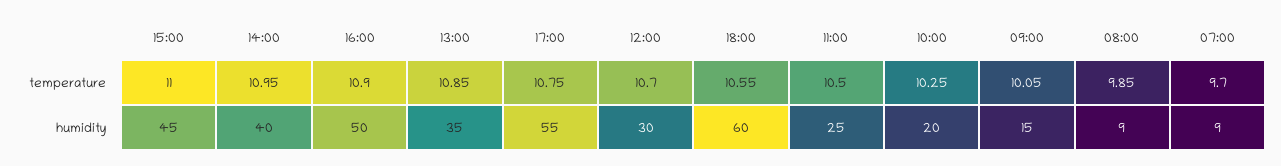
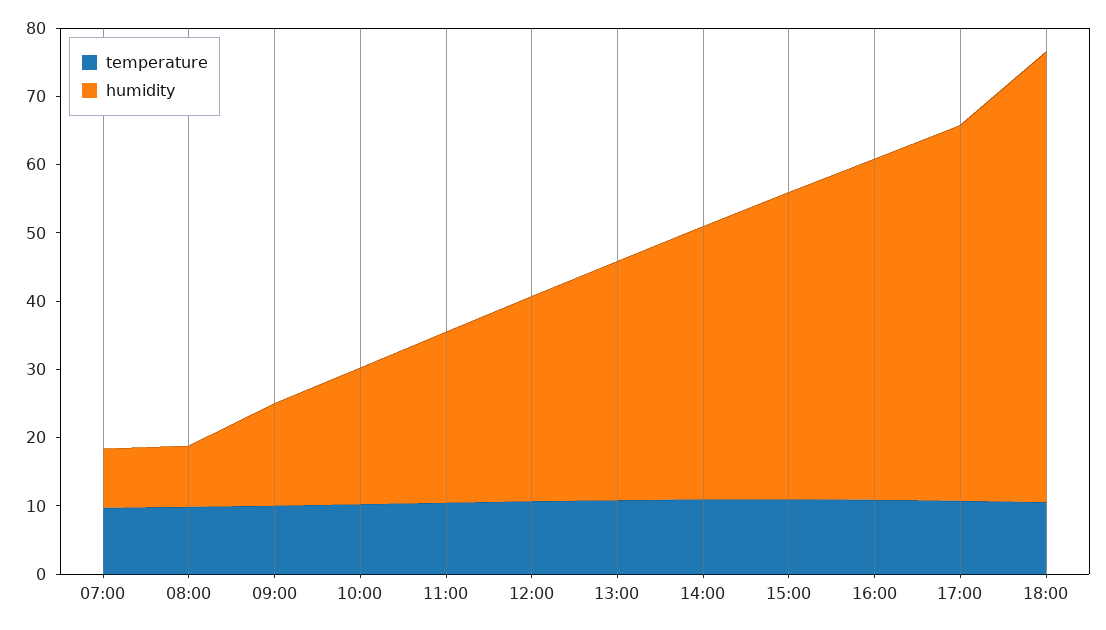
  {
    "temperature": {
      "15:00": 11,
      "14:00": 10.95,
      "16:00": 10.9,
      "13:00": 10.85,
      "17:00": 10.75,
      "12:00": 10.7,
      "18:00": 10.55,
      "11:00": 10.5,
      "10:00": 10.25,
      "09:00": 10.05,
      "08:00": 9.85,
      "07:00": 9.7
    },
    "humidity": {
      "15:00": 45,
      "14:00": 40,
      "16:00": 50,
      "13:00": 35,
      "17:00": 55,
      "12:00": 30,
-     "18:00": 60,
+     "18:00": 66,
      "11:00": 25,
      "10:00": 20,
      "09:00": 15,
      "08:00": 9,
      "07:00": 9
    }
  }

